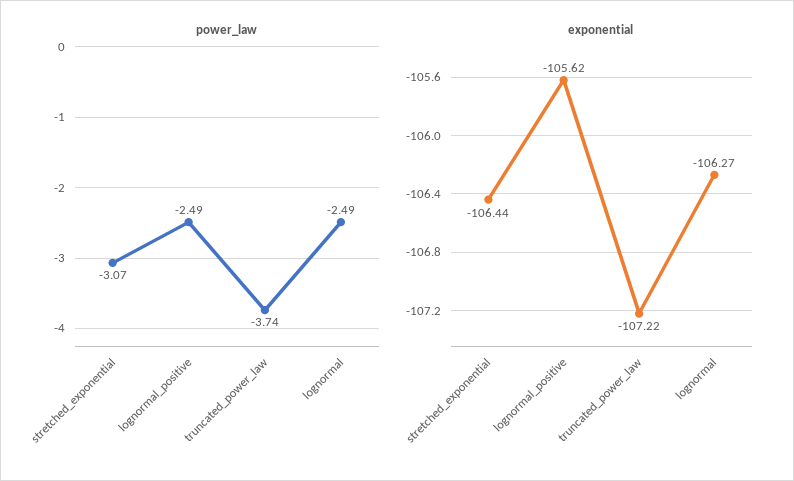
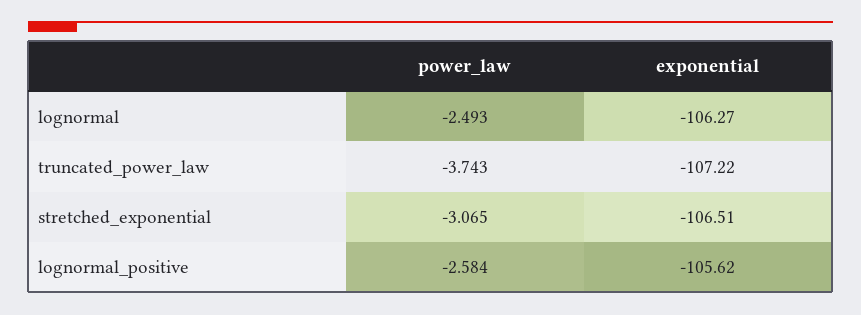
  {
    "power_law": {
      "stretched_exponential": -3.065,
-     "lognormal_positive": -2.49,
+     "lognormal_positive": -2.584,
      "truncated_power_law": -3.743,
      "lognormal": -2.493
    },
    "exponential": {
-     "stretched_exponential": -106.44,
+     "stretched_exponential": -106.51,
      "lognormal_positive": -105.62,
      "truncated_power_law": -107.22,
      "lognormal": -106.27
    }
  }

